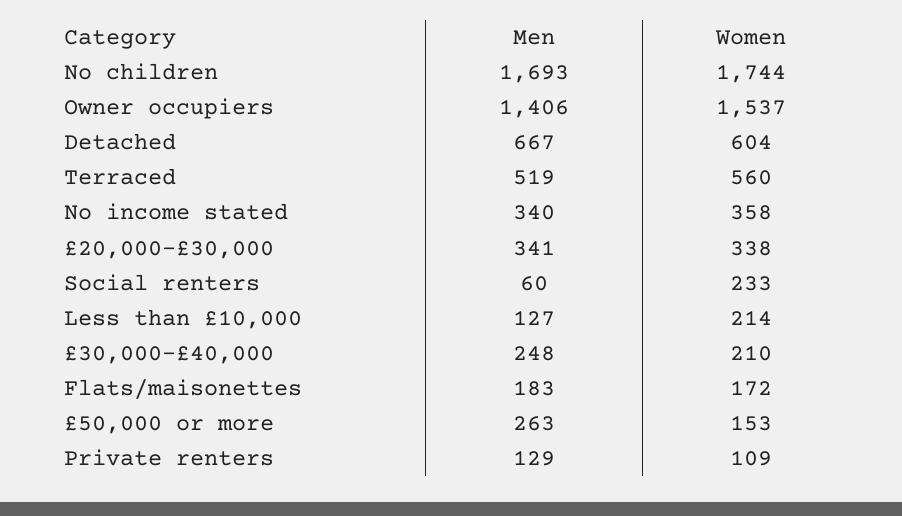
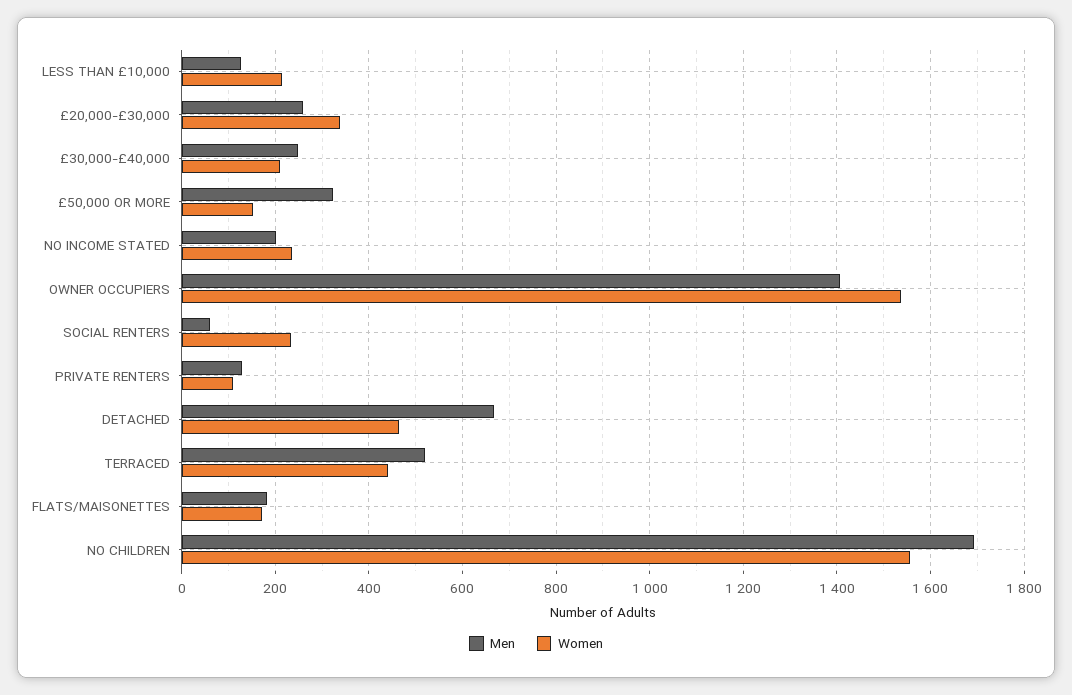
  {
    "Men": {
      "No children": 1693,
      "Owner occupiers": 1406,
      "Detached": 667,
      "Terraced": 519,
-     "No income stated": 340,
+     "No income stated": 200,
-     "£20,000-£30,000": 341,
+     "£20,000-£30,000": 260,
      "Social renters": 60,
      "Less than £10,000": 127,
      "£30,000-£40,000": 248,
      "Flats/maisonettes": 183,
-     "£50,000 or more": 263,
+     "£50,000 or more": 320,
      "Private renters": 129
    },
    "Women": {
-     "No children": 1744,
+     "No children": 1560,
      "Owner occupiers": 1537,
-     "Detached": 604,
+     "Detached": 460,
-     "Terraced": 560,
+     "Terraced": 440,
-     "No income stated": 358,
+     "No income stated": 240,
      "£20,000-£30,000": 338,
      "Social renters": 233,
      "Less than £10,000": 214,
      "£30,000-£40,000": 210,
      "Flats/maisonettes": 172,
      "£50,000 or more": 153,
      "Private renters": 109
    }
  }

